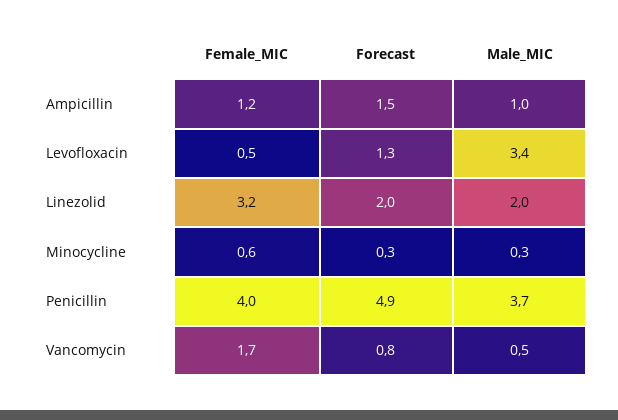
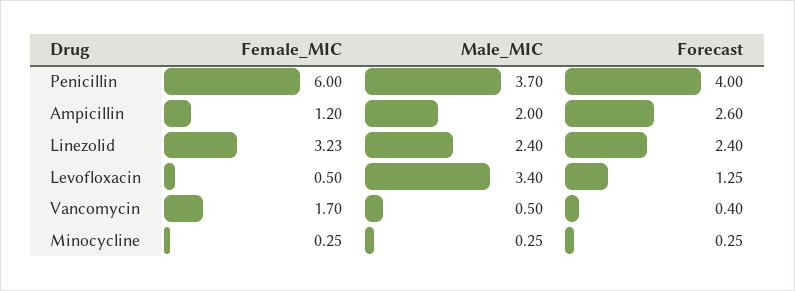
  {
    "Female_MIC": {
      "Ampicillin": 1.2,
      "Levofloxacin": 0.5,
      "Linezolid": 3.23,
-     "Minocycline": 0.6,
+     "Minocycline": 0.25,
-     "Penicillin": 4,
+     "Penicillin": 6,
      "Vancomycin": 1.7
    },
    "Forecast": {
-     "Ampicillin": 1.5,
+     "Ampicillin": 2.6,
      "Levofloxacin": 1.25,
-     "Linezolid": 2,
+     "Linezolid": 2.4,
      "Minocycline": 0.25,
-     "Penicillin": 4.9,
+     "Penicillin": 4,
-     "Vancomycin": 0.8
+     "Vancomycin": 0.4
    },
    "Male_MIC": {
-     "Ampicillin": 1,
+     "Ampicillin": 2,
      "Levofloxacin": 3.4,
-     "Linezolid": 2,
+     "Linezolid": 2.4,
      "Minocycline": 0.25,
      "Penicillin": 3.7,
      "Vancomycin": 0.5
    }
  }

